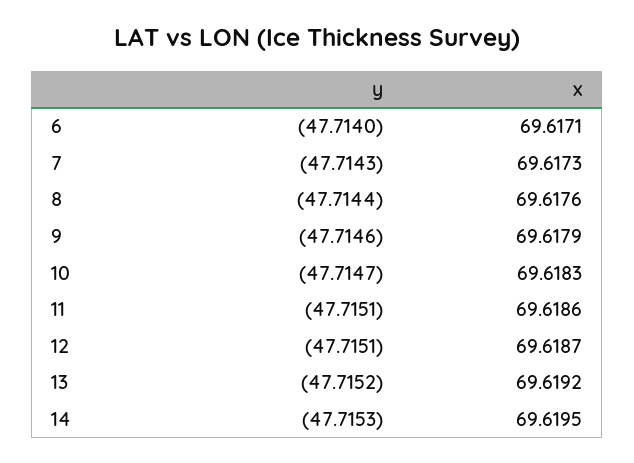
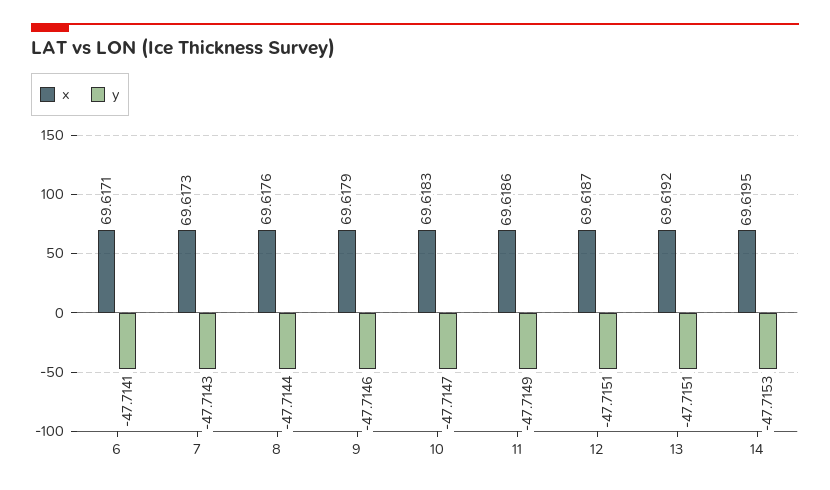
  {
    "y": {
-     "6": -47.714,
+     "6": -47.7141,
      "7": -47.7143,
      "8": -47.7144,
      "9": -47.7146,
      "10": -47.7147,
-     "11": -47.7151,
+     "11": -47.7149,
      "12": -47.7151,
-     "13": -47.7152,
+     "13": -47.7151,
      "14": -47.7153
    },
    "x": {
      "6": 69.6171,
      "7": 69.6173,
      "8": 69.6176,
      "9": 69.6179,
      "10": 69.6183,
      "11": 69.6186,
      "12": 69.6187,
      "13": 69.6192,
      "14": 69.6195
    }
  }

